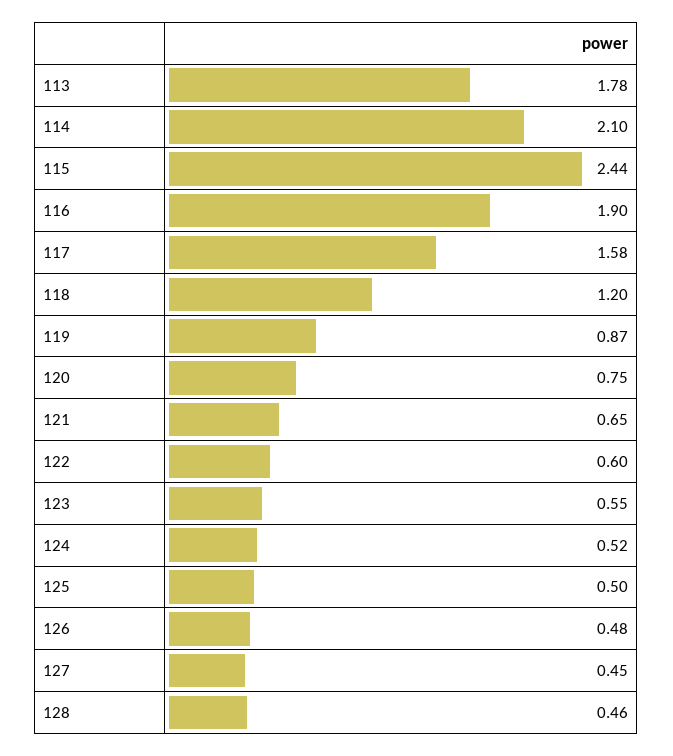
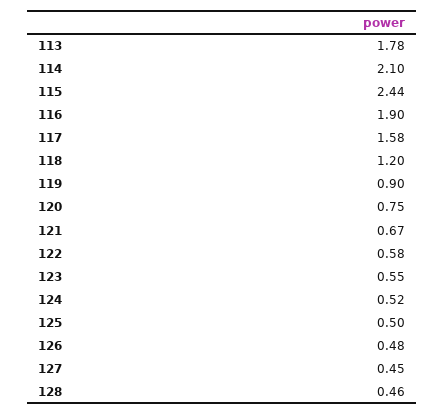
  {
    "113": 1.78,
    "114": 2.1,
    "115": 2.44,
    "116": 1.9,
    "117": 1.58,
    "118": 1.2,
-   "119": 0.87,
+   "119": 0.9,
    "120": 0.75,
-   "121": 0.65,
+   "121": 0.67,
-   "122": 0.6,
+   "122": 0.58,
    "123": 0.55,
    "124": 0.52,
    "125": 0.5,
    "126": 0.48,
    "127": 0.45,
    "128": 0.46
  }

